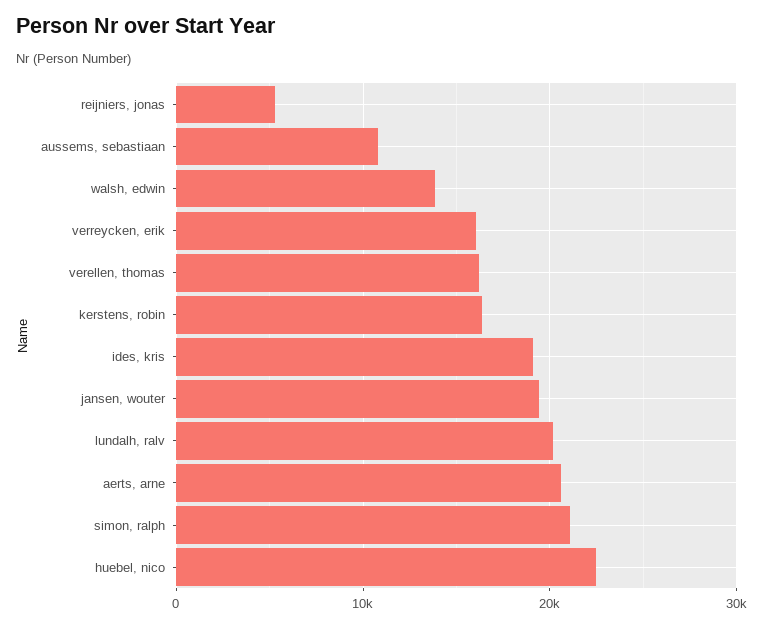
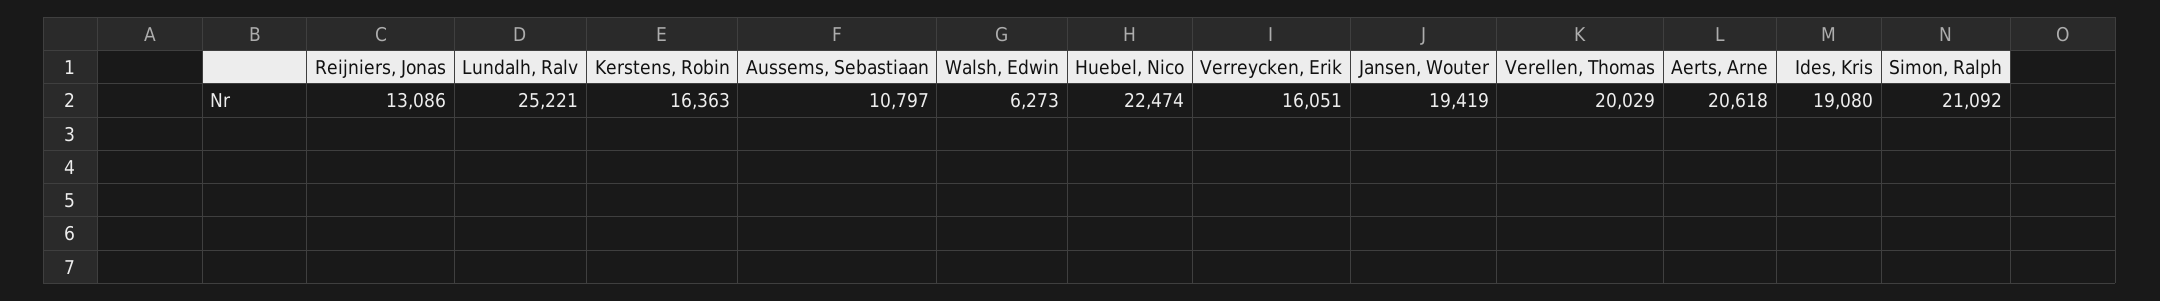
  {
-   "reijniers, jonas": 5000,
+   "reijniers, jonas": 13086,
    "aussems, sebastiaan": 10797,
-   "walsh, edwin": 14000,
+   "walsh, edwin": 6273,
    "verreycken, erik": 16051,
-   "verellen, thomas": 16000,
+   "verellen, thomas": 20029,
    "kerstens, robin": 16363,
    "ides, kris": 19080,
    "jansen, wouter": 19419,
-   "lundalh, ralv": 20000,
+   "lundalh, ralv": 25221,
    "aerts, arne": 20618,
    "simon, ralph": 21092,
    "huebel, nico": 22474
  }

